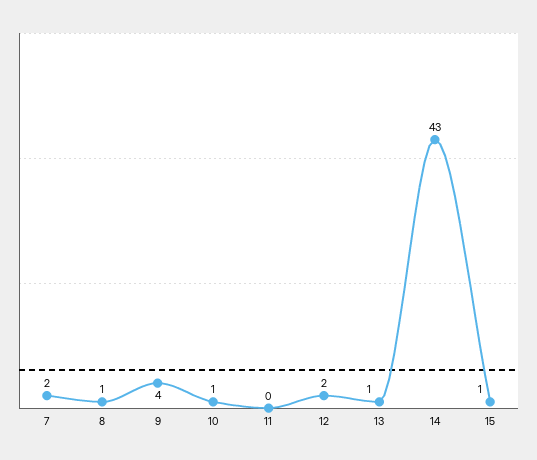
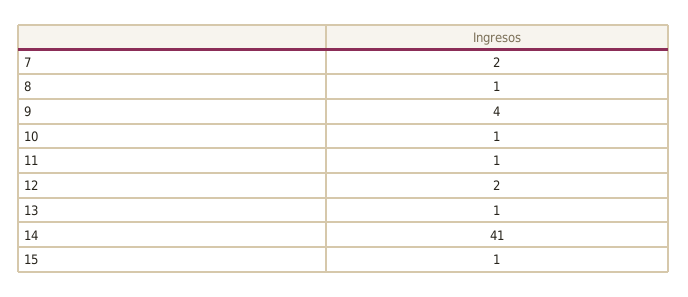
  {
    "7": 2,
    "8": 1,
    "9": 4,
    "10": 1,
-   "11": 0,
+   "11": 1,
    "12": 2,
    "13": 1,
-   "14": 43,
+   "14": 41,
    "15": 1
  }

